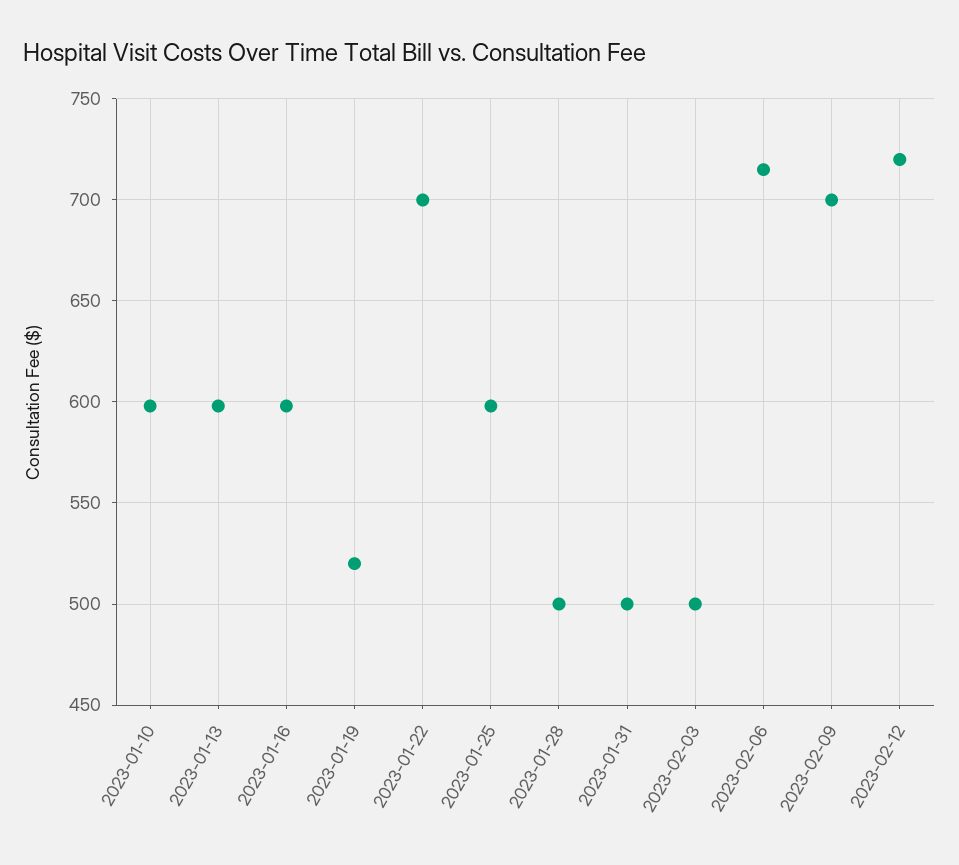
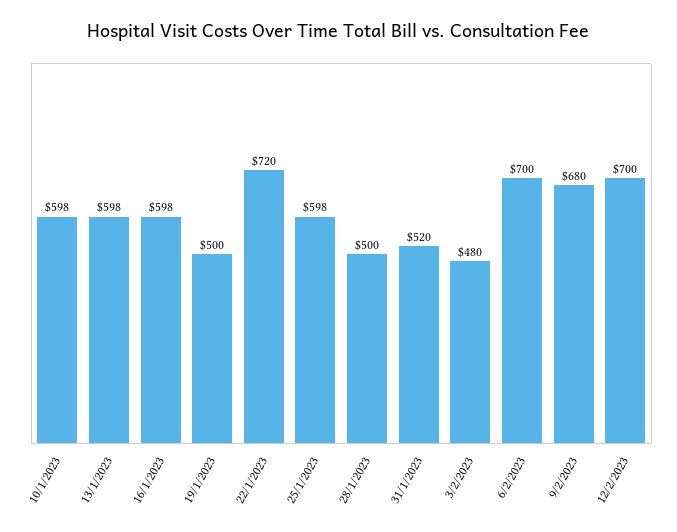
  {
    "2023-01-10": 598,
    "2023-01-13": 598,
    "2023-01-16": 598,
-   "2023-01-19": 520,
+   "2023-01-19": 500,
-   "2023-01-22": 700,
+   "2023-01-22": 720,
    "2023-01-25": 598,
    "2023-01-28": 500,
-   "2023-01-31": 500,
+   "2023-01-31": 520,
-   "2023-02-03": 500,
+   "2023-02-03": 480,
-   "2023-02-06": 715,
+   "2023-02-06": 700,
-   "2023-02-09": 700,
+   "2023-02-09": 680,
-   "2023-02-12": 720
+   "2023-02-12": 700
  }

